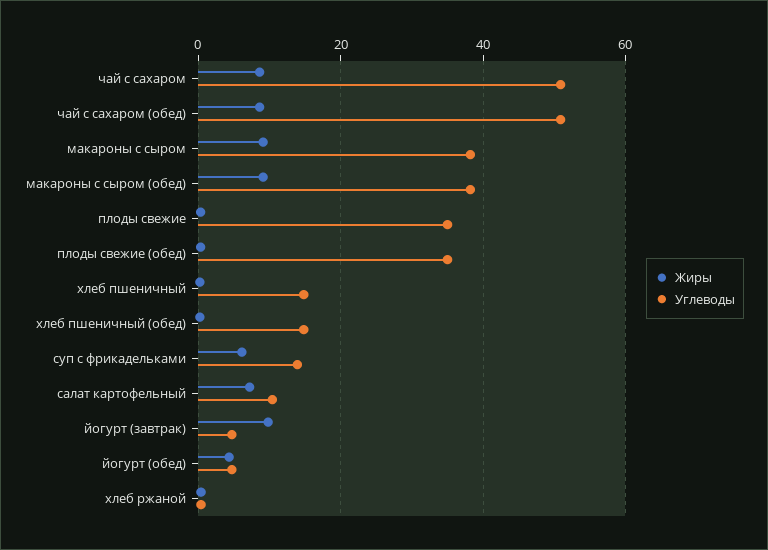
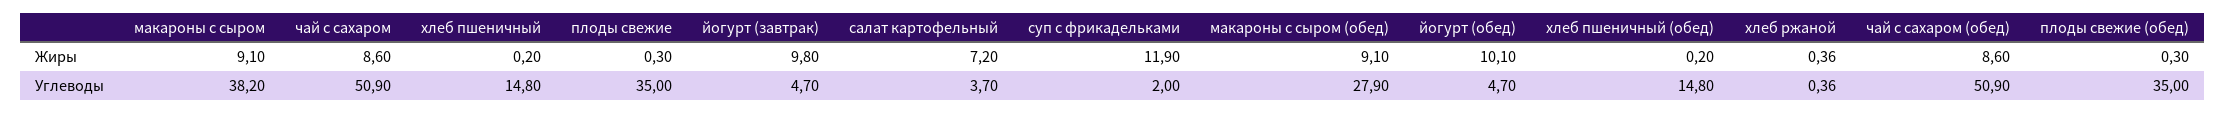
  {
    "Жиры": {
      "чай с сахаром": 8.6,
      "чай с сахаром (обед)": 8.6,
      "макароны с сыром": 9.1,
      "макароны с сыром (обед)": 9.1,
      "плоды свежие": 0.3,
      "плоды свежие (обед)": 0.3,
      "хлеб пшеничный": 0.2,
      "хлеб пшеничный (обед)": 0.2,
-     "суп с фрикадельками": 6,
+     "суп с фрикадельками": 11.9,
      "салат картофельный": 7.2,
      "йогурт (завтрак)": 9.8,
-     "йогурт (обед)": 4,
+     "йогурт (обед)": 10.1,
      "хлеб ржаной": 0.36
    },
    "Углеводы": {
      "чай с сахаром": 50.9,
      "чай с сахаром (обед)": 50.9,
      "макароны с сыром": 38.2,
-     "макароны с сыром (обед)": 38,
+     "макароны с сыром (обед)": 27.9,
      "плоды свежие": 35,
      "плоды свежие (обед)": 35,
      "хлеб пшеничный": 14.8,
      "хлеб пшеничный (обед)": 14.8,
-     "суп с фрикадельками": 14,
+     "суп с фрикадельками": 2,
-     "салат картофельный": 10,
+     "салат картофельный": 3.7,
      "йогурт (завтрак)": 4.7,
      "йогурт (обед)": 4.7,
      "хлеб ржаной": 0.36
    }
  }

